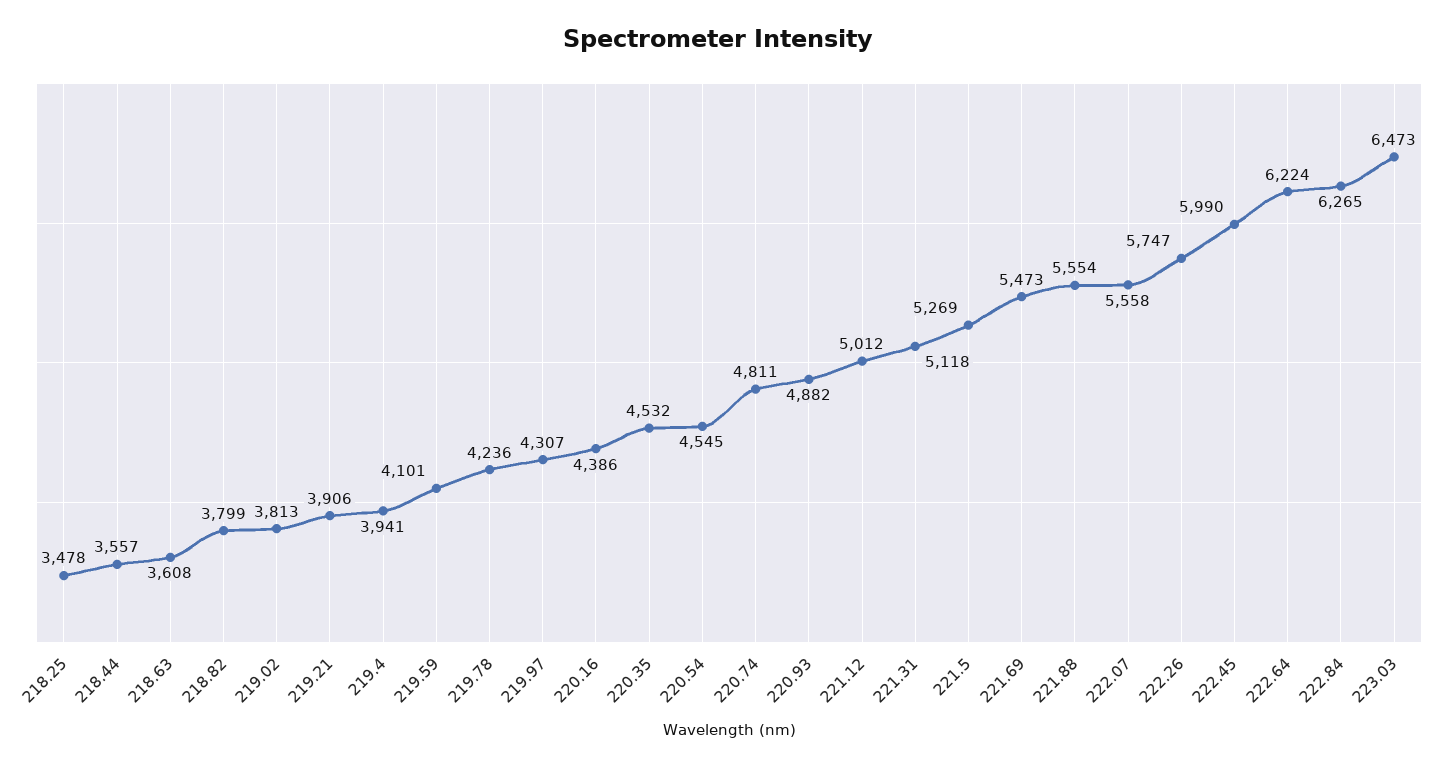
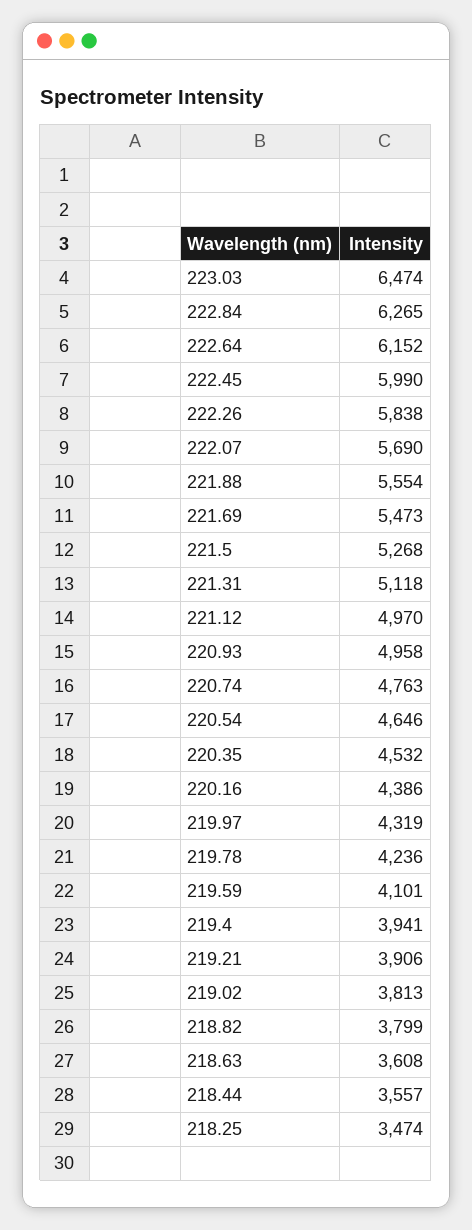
  {
-   "218.25": 3478,
+   "218.25": 3474,
    "218.44": 3557,
    "218.63": 3608,
    "218.82": 3799,
    "219.02": 3813,
    "219.21": 3906,
    "219.4": 3941,
    "219.59": 4101,
    "219.78": 4236,
-   "219.97": 4307,
+   "219.97": 4319,
    "220.16": 4386,
    "220.35": 4532,
-   "220.54": 4545,
+   "220.54": 4646,
-   "220.74": 4811,
+   "220.74": 4763,
-   "220.93": 4882,
+   "220.93": 4958,
-   "221.12": 5012,
+   "221.12": 4970,
    "221.31": 5118,
-   "221.5": 5269,
+   "221.5": 5268,
    "221.69": 5473,
    "221.88": 5554,
-   "222.07": 5558,
+   "222.07": 5690,
-   "222.26": 5747,
+   "222.26": 5838,
    "222.45": 5990,
-   "222.64": 6224,
+   "222.64": 6152,
    "222.84": 6265,
-   "223.03": 6473
+   "223.03": 6474
  }

